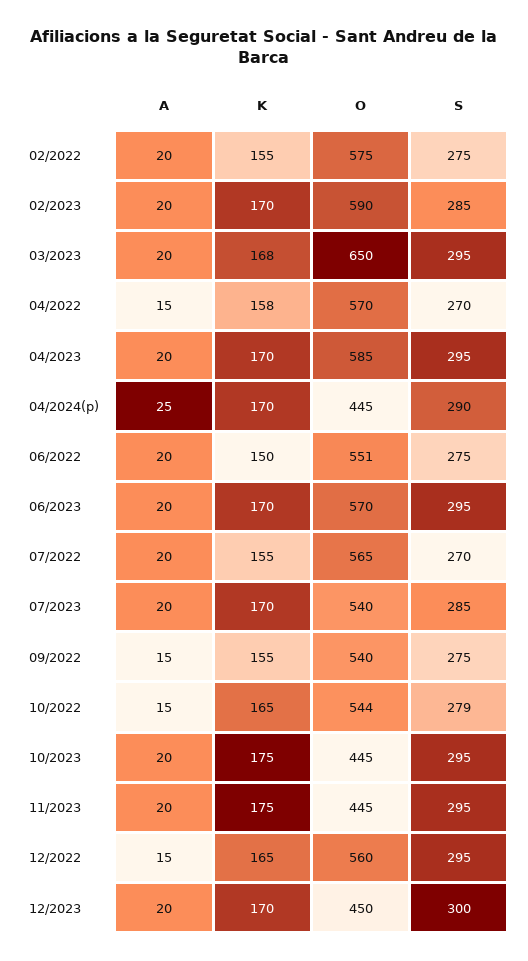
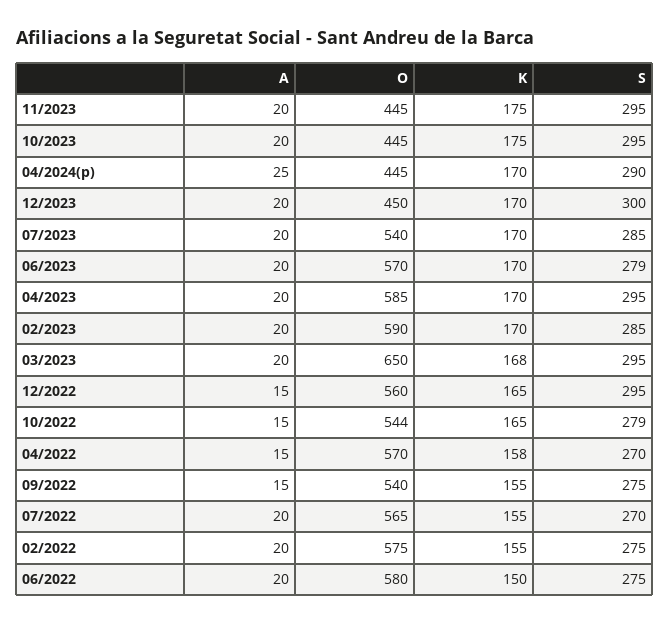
  {
    "A": {
      "02/2022": 20,
      "02/2023": 20,
      "03/2023": 20,
      "04/2022": 15,
      "04/2023": 20,
      "04/2024(p)": 25,
      "06/2022": 20,
      "06/2023": 20,
      "07/2022": 20,
      "07/2023": 20,
      "09/2022": 15,
      "10/2022": 15,
      "10/2023": 20,
      "11/2023": 20,
      "12/2022": 15,
      "12/2023": 20
    },
    "K": {
      "02/2022": 155,
      "02/2023": 170,
      "03/2023": 168,
      "04/2022": 158,
      "04/2023": 170,
      "04/2024(p)": 170,
      "06/2022": 150,
      "06/2023": 170,
      "07/2022": 155,
      "07/2023": 170,
      "09/2022": 155,
      "10/2022": 165,
      "10/2023": 175,
      "11/2023": 175,
      "12/2022": 165,
      "12/2023": 170
    },
    "O": {
      "02/2022": 575,
      "02/2023": 590,
      "03/2023": 650,
      "04/2022": 570,
      "04/2023": 585,
      "04/2024(p)": 445,
-     "06/2022": 551,
+     "06/2022": 580,
      "06/2023": 570,
      "07/2022": 565,
      "07/2023": 540,
      "09/2022": 540,
      "10/2022": 544,
      "10/2023": 445,
      "11/2023": 445,
      "12/2022": 560,
      "12/2023": 450
    },
    "S": {
      "02/2022": 275,
      "02/2023": 285,
      "03/2023": 295,
      "04/2022": 270,
      "04/2023": 295,
      "04/2024(p)": 290,
      "06/2022": 275,
-     "06/2023": 295,
+     "06/2023": 279,
      "07/2022": 270,
      "07/2023": 285,
      "09/2022": 275,
      "10/2022": 279,
      "10/2023": 295,
      "11/2023": 295,
      "12/2022": 295,
      "12/2023": 300
    }
  }

